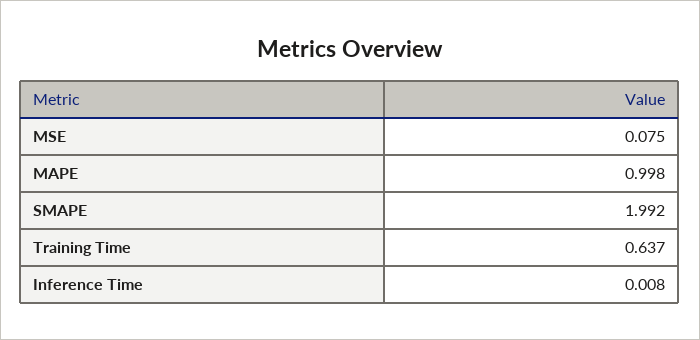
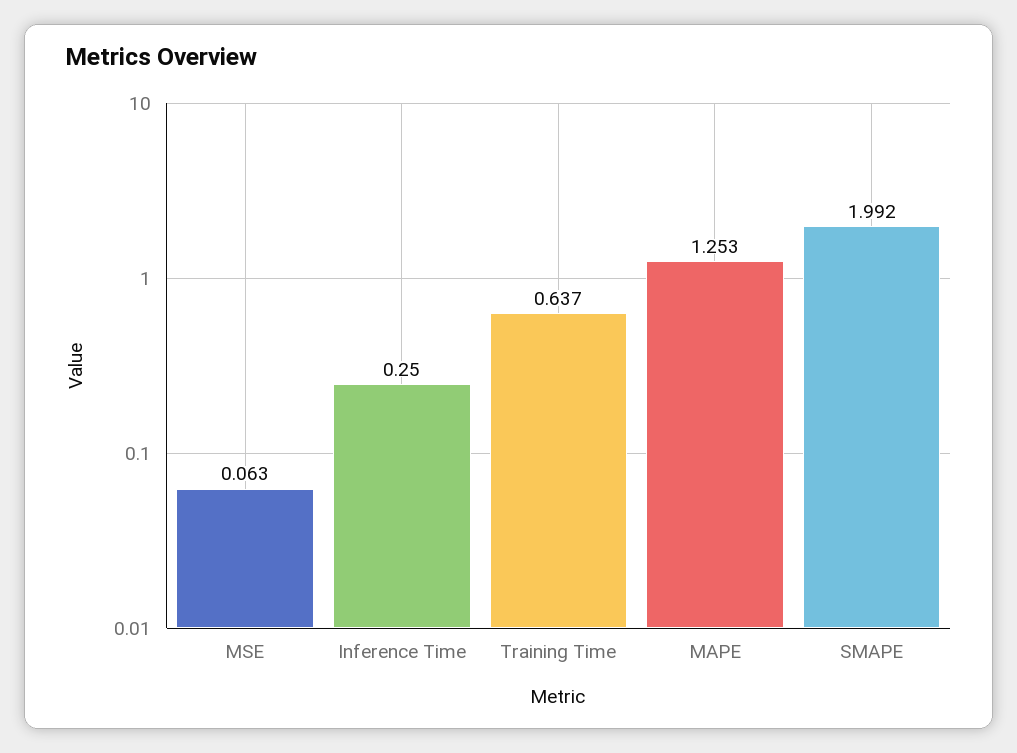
  {
-   "MSE": 0.075,
+   "MSE": 0.063,
-   "MAPE": 0.998,
+   "MAPE": 1.253,
    "SMAPE": 1.992,
    "Training Time": 0.637,
-   "Inference Time": 0.008
+   "Inference Time": 0.25
  }

